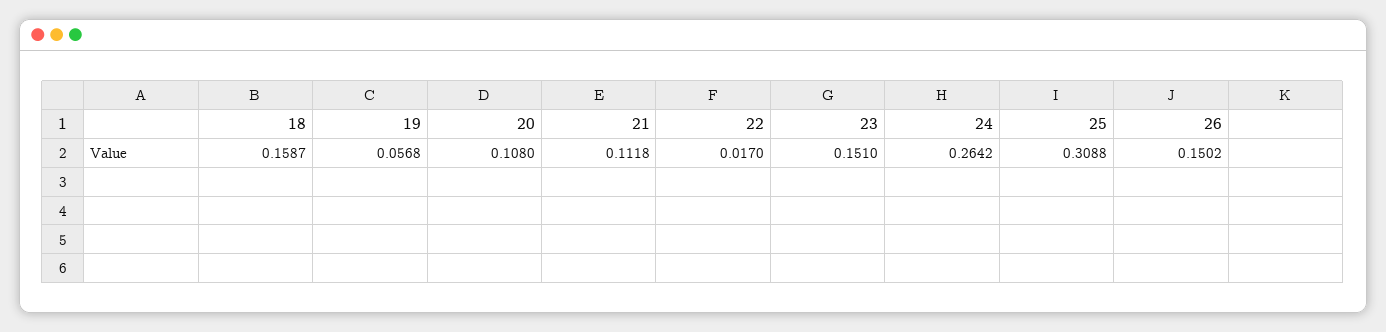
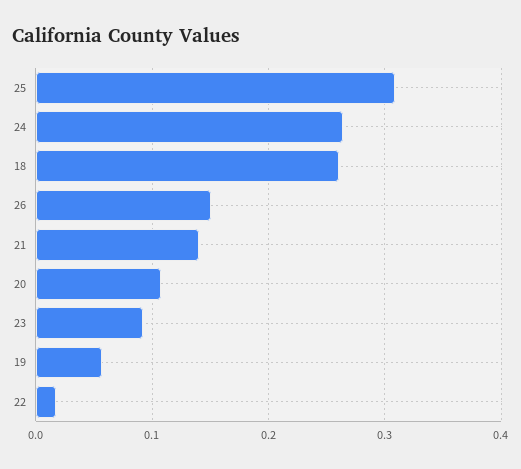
  {
-   "18": 0.1587,
+   "18": 0.26,
    "19": 0.0568,
    "20": 0.108,
-   "21": 0.1118,
+   "21": 0.14,
    "22": 0.017,
-   "23": 0.151,
+   "23": 0.09,
    "24": 0.2642,
    "25": 0.3088,
    "26": 0.1502
  }

